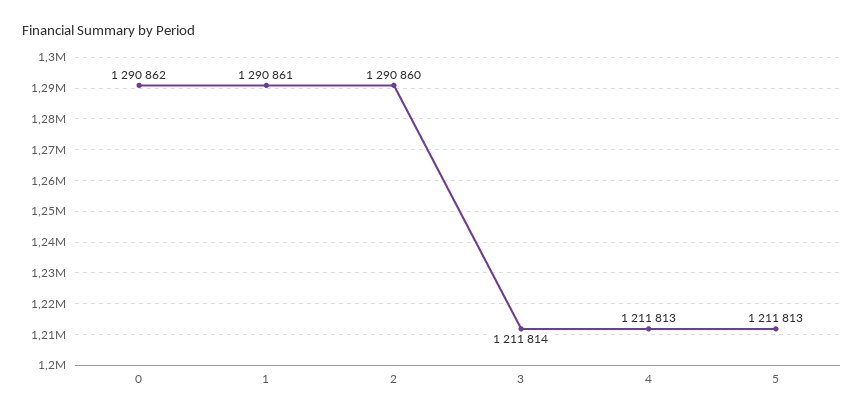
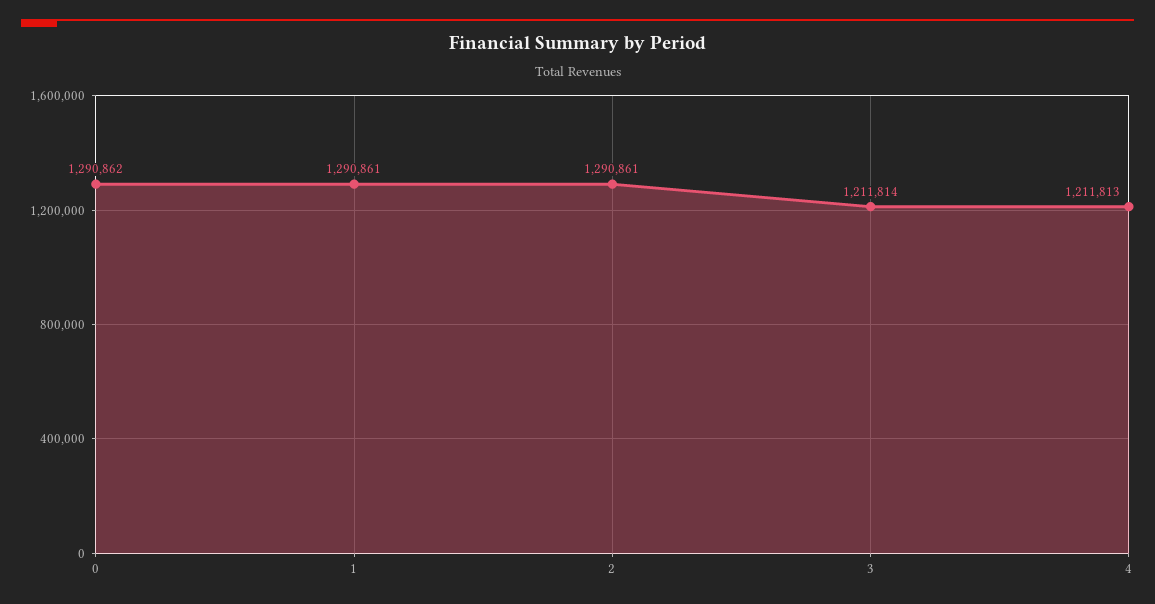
  {
    "0": 1290862,
    "1": 1290861,
-   "2": 1290860,
+   "2": 1290861,
    "3": 1211814,
-   "4": 1211813,
+   "4": 1211813
-   "5": 1211813
  }

